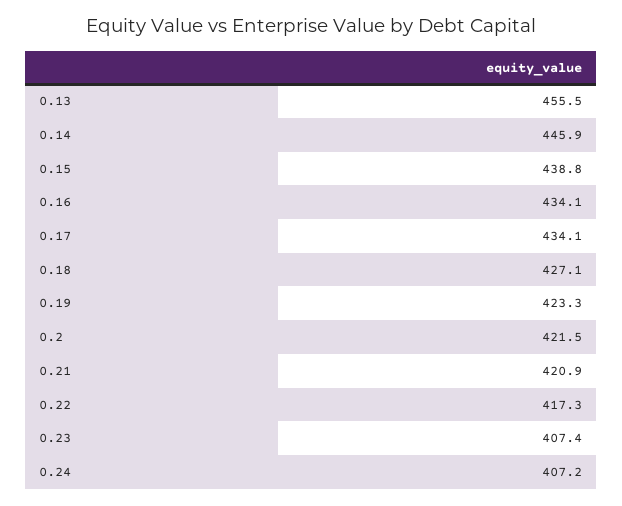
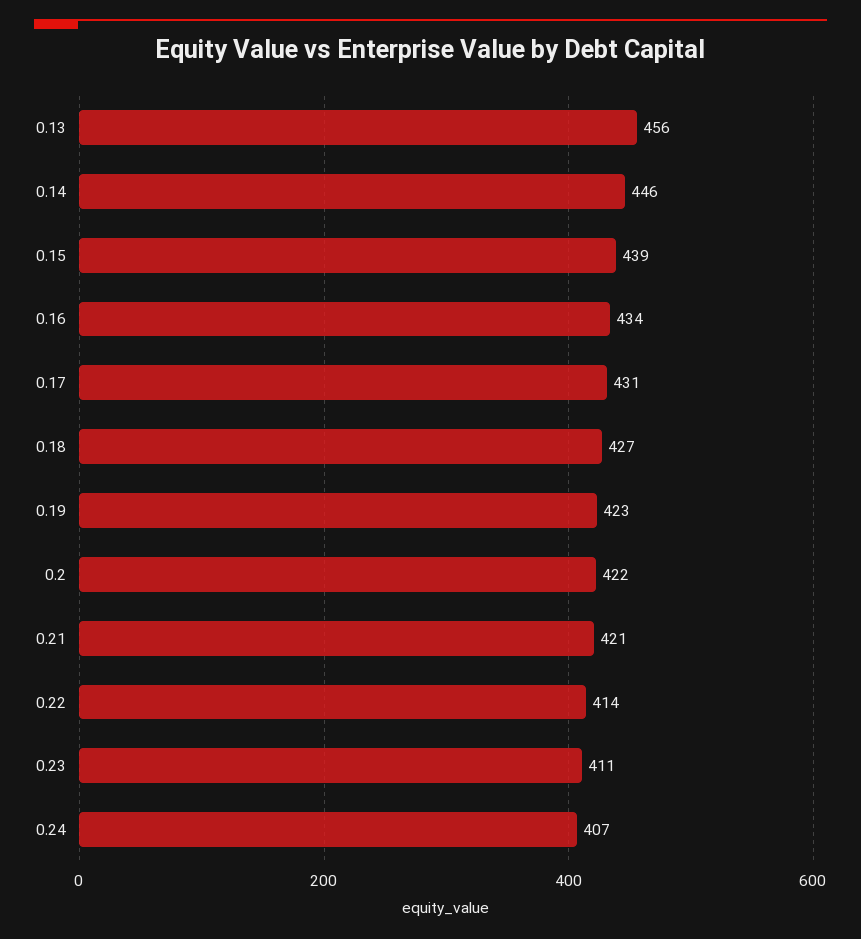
  {
    "0.13": 455.5,
    "0.14": 445.9,
    "0.15": 438.8,
    "0.16": 434.1,
-   "0.17": 434.1,
+   "0.17": 431,
    "0.18": 427.1,
    "0.19": 423.3,
    "0.2": 421.5,
    "0.21": 420.9,
-   "0.22": 417.3,
+   "0.22": 414,
-   "0.23": 407.4,
+   "0.23": 411,
    "0.24": 407.2
  }

